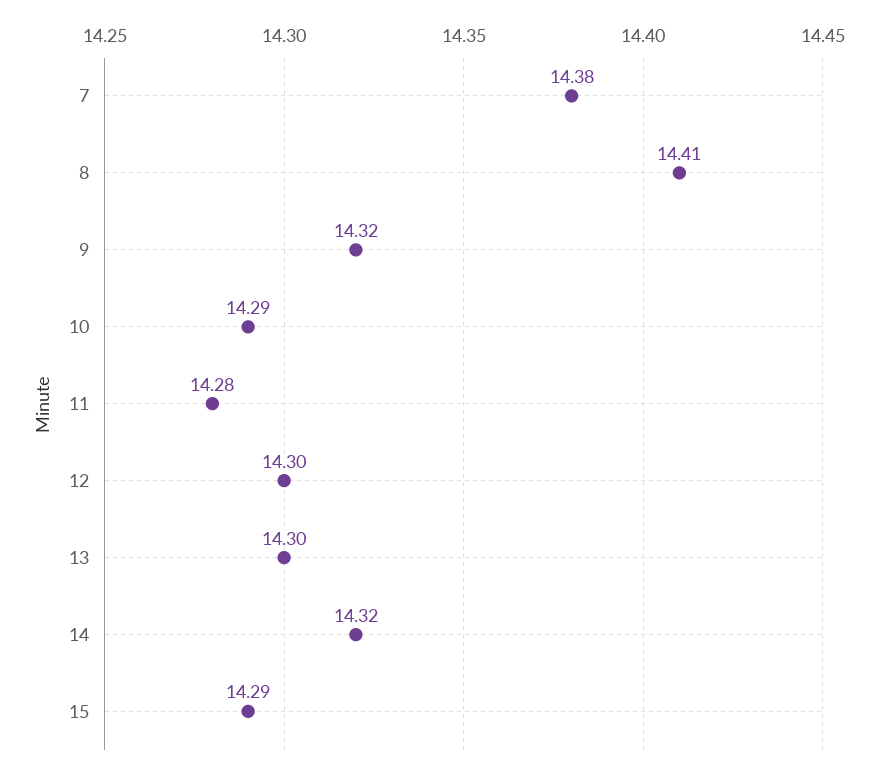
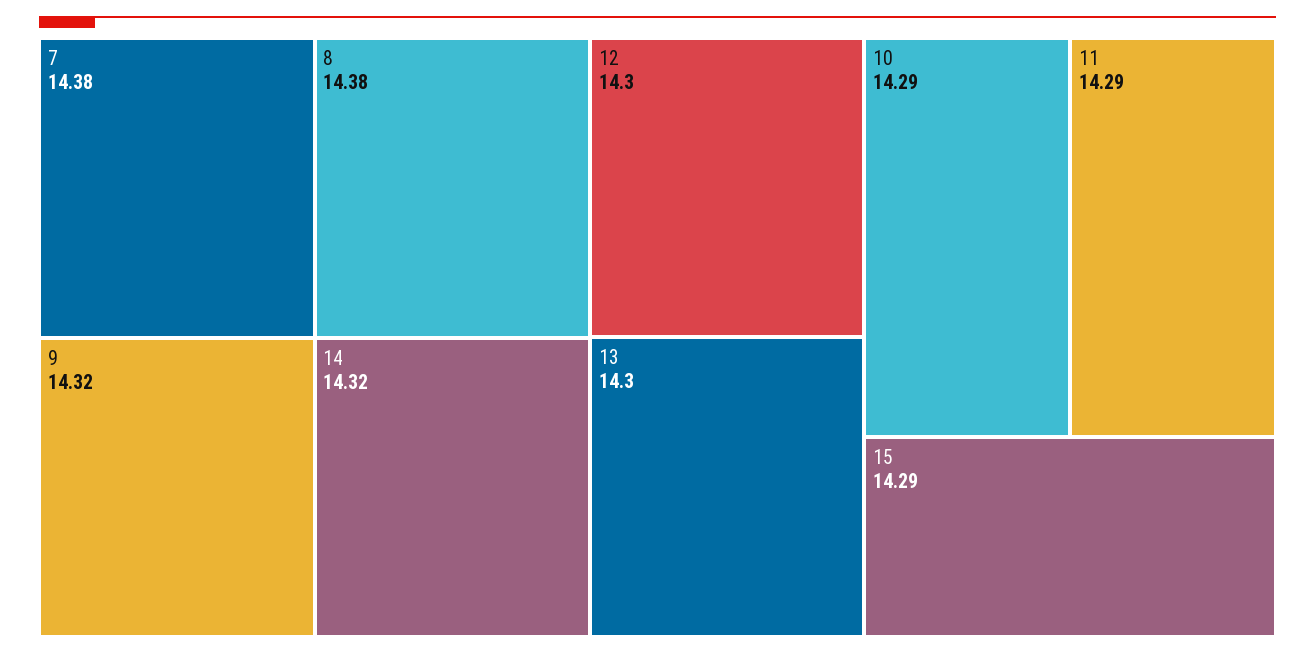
  {
    "7": 14.38,
-   "8": 14.41,
+   "8": 14.38,
    "9": 14.32,
    "10": 14.29,
-   "11": 14.28,
+   "11": 14.29,
    "12": 14.3,
    "13": 14.3,
    "14": 14.32,
    "15": 14.29
  }

